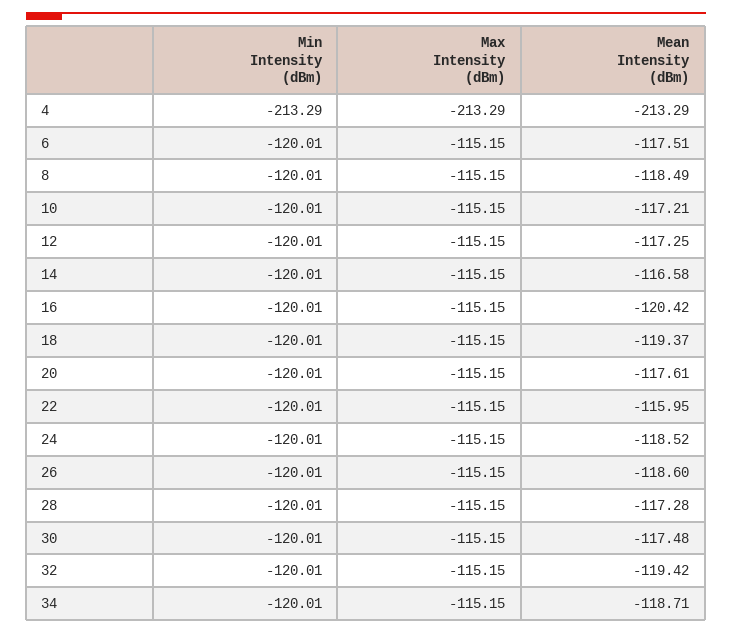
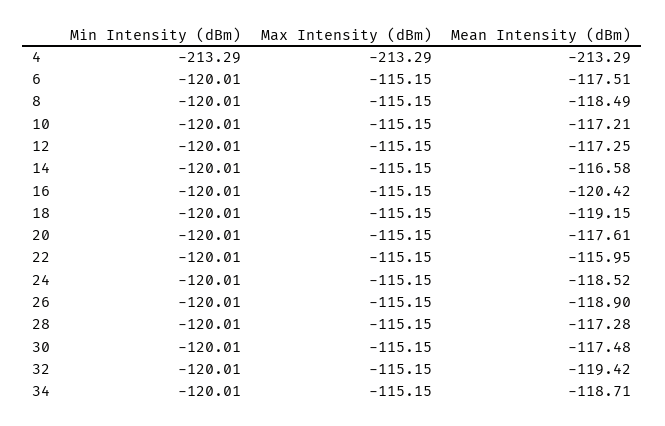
  {
    "Min Intensity (dBm)": {
      "4": -213.29,
      "6": -120.01,
      "8": -120.01,
      "10": -120.01,
      "12": -120.01,
      "14": -120.01,
      "16": -120.01,
      "18": -120.01,
      "20": -120.01,
      "22": -120.01,
      "24": -120.01,
      "26": -120.01,
      "28": -120.01,
      "30": -120.01,
      "32": -120.01,
      "34": -120.01
    },
    "Max Intensity (dBm)": {
      "4": -213.29,
      "6": -115.15,
      "8": -115.15,
      "10": -115.15,
      "12": -115.15,
      "14": -115.15,
      "16": -115.15,
      "18": -115.15,
      "20": -115.15,
      "22": -115.15,
      "24": -115.15,
      "26": -115.15,
      "28": -115.15,
      "30": -115.15,
      "32": -115.15,
      "34": -115.15
    },
    "Mean Intensity (dBm)": {
      "4": -213.29,
      "6": -117.51,
      "8": -118.49,
      "10": -117.21,
      "12": -117.25,
      "14": -116.58,
      "16": -120.42,
-     "18": -119.37,
+     "18": -119.15,
      "20": -117.61,
      "22": -115.95,
      "24": -118.52,
-     "26": -118.6,
+     "26": -118.9,
      "28": -117.28,
      "30": -117.48,
      "32": -119.42,
      "34": -118.71
    }
  }

